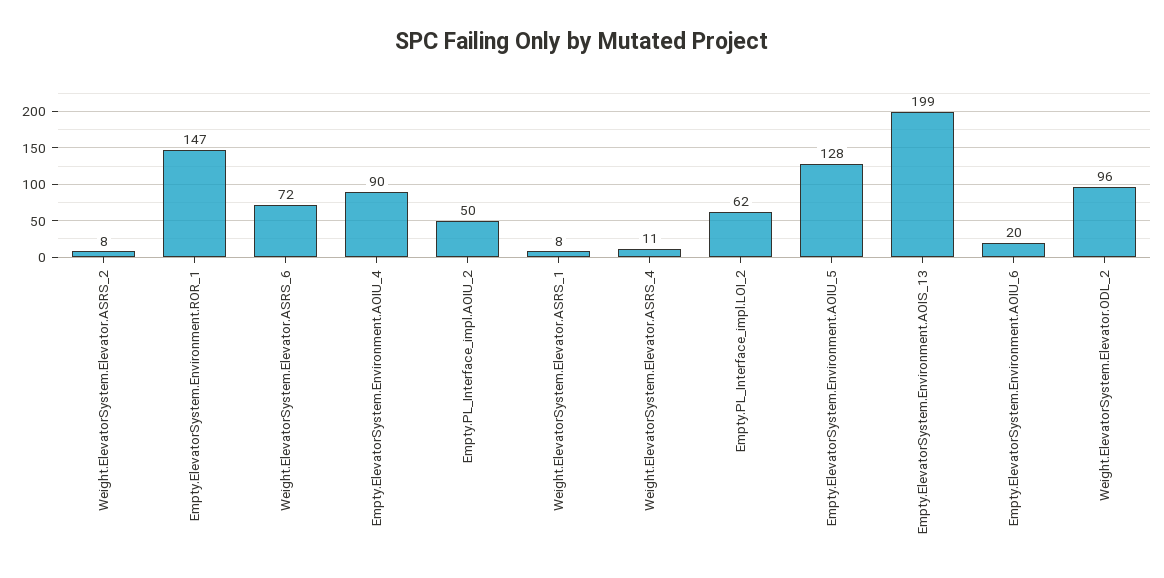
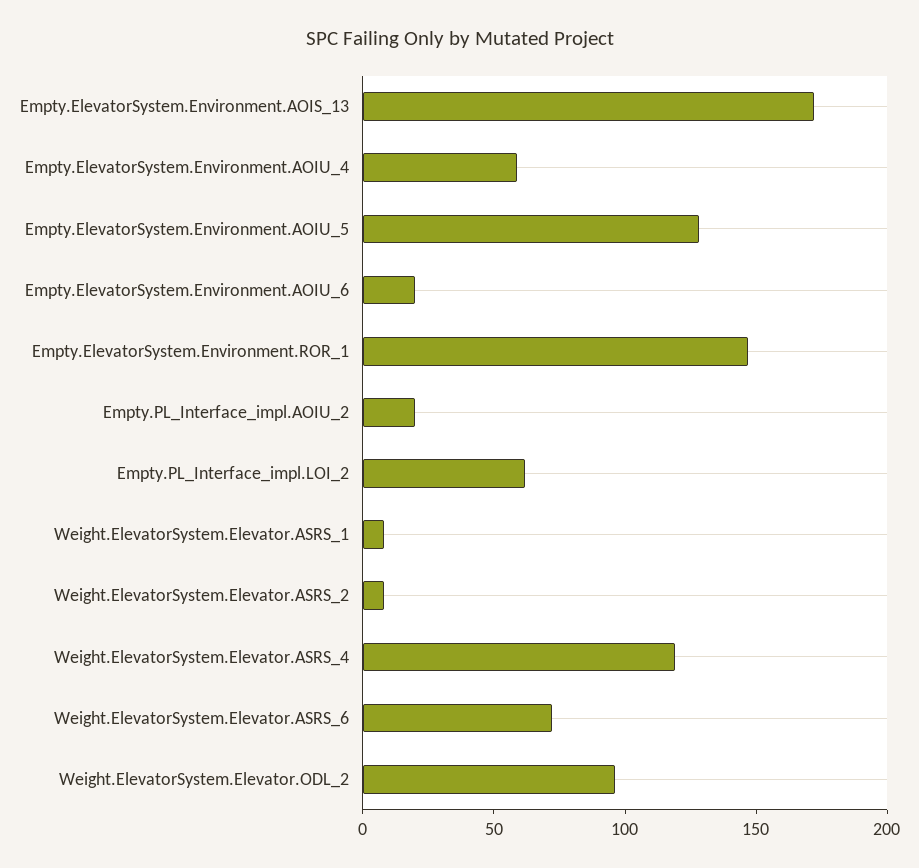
  {
    "Weight.ElevatorSystem.Elevator.ASRS_2": 8,
    "Empty.ElevatorSystem.Environment.ROR_1": 147,
    "Weight.ElevatorSystem.Elevator.ASRS_6": 72,
-   "Empty.ElevatorSystem.Environment.AOIU_4": 90,
+   "Empty.ElevatorSystem.Environment.AOIU_4": 60,
-   "Empty.PL_Interface_impl.AOIU_2": 50,
+   "Empty.PL_Interface_impl.AOIU_2": 20,
    "Weight.ElevatorSystem.Elevator.ASRS_1": 8,
-   "Weight.ElevatorSystem.Elevator.ASRS_4": 11,
+   "Weight.ElevatorSystem.Elevator.ASRS_4": 120,
    "Empty.PL_Interface_impl.LOI_2": 62,
    "Empty.ElevatorSystem.Environment.AOIU_5": 128,
-   "Empty.ElevatorSystem.Environment.AOIS_13": 199,
+   "Empty.ElevatorSystem.Environment.AOIS_13": 170,
    "Empty.ElevatorSystem.Environment.AOIU_6": 20,
    "Weight.ElevatorSystem.Elevator.ODL_2": 96
  }

